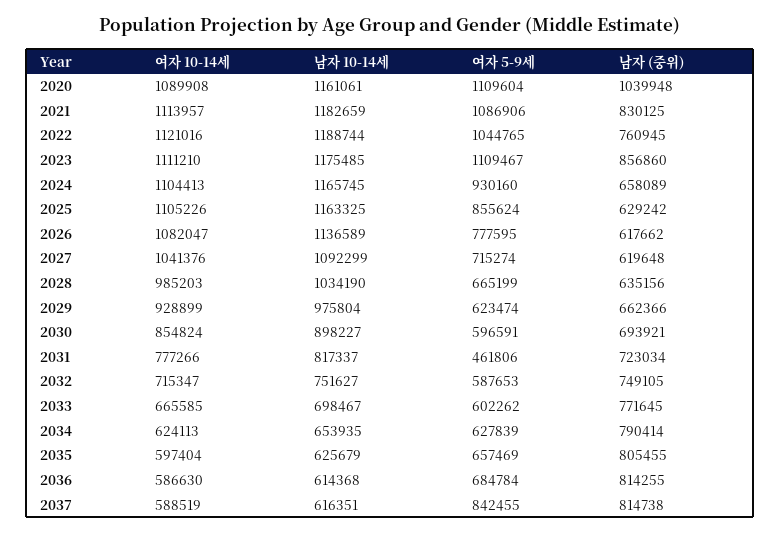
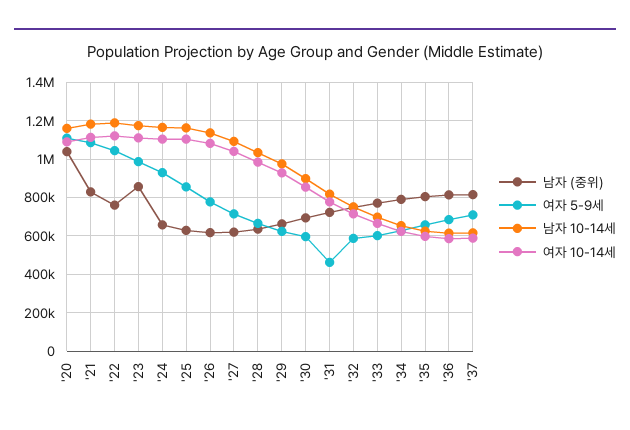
  {
    "여자 10-14세": {
      "2020": 1089908,
      "2021": 1113957,
      "2022": 1121016,
      "2023": 1111210,
      "2024": 1104413,
      "2025": 1105226,
      "2026": 1082047,
      "2027": 1041376,
      "2028": 985203,
      "2029": 928899,
      "2030": 854824,
      "2031": 777266,
      "2032": 715347,
      "2033": 665585,
      "2034": 624113,
      "2035": 597404,
      "2036": 586630,
      "2037": 588519
    },
    "남자 10-14세": {
      "2020": 1161061,
      "2021": 1182659,
      "2022": 1188744,
      "2023": 1175485,
      "2024": 1165745,
      "2025": 1163325,
      "2026": 1136589,
      "2027": 1092299,
      "2028": 1034190,
      "2029": 975804,
      "2030": 898227,
      "2031": 817337,
      "2032": 751627,
      "2033": 698467,
      "2034": 653935,
      "2035": 625679,
      "2036": 614368,
      "2037": 616351
    },
    "여자 5-9세": {
      "2020": 1109604,
      "2021": 1086906,
      "2022": 1044765,
-     "2023": 1109467,
+     "2023": 1000000,
      "2024": 930160,
      "2025": 855624,
      "2026": 777595,
      "2027": 715274,
      "2028": 665199,
      "2029": 623474,
      "2030": 596591,
      "2031": 461806,
      "2032": 587653,
      "2033": 602262,
      "2034": 627839,
      "2035": 657469,
      "2036": 684784,
-     "2037": 842455
+     "2037": 700000
    },
    "남자 (중위)": {
      "2020": 1039948,
      "2021": 830125,
      "2022": 760945,
      "2023": 856860,
      "2024": 658089,
      "2025": 629242,
      "2026": 617662,
      "2027": 619648,
      "2028": 635156,
      "2029": 662366,
      "2030": 693921,
      "2031": 723034,
      "2032": 749105,
      "2033": 771645,
      "2034": 790414,
      "2035": 805455,
      "2036": 814255,
      "2037": 814738
    }
  }

